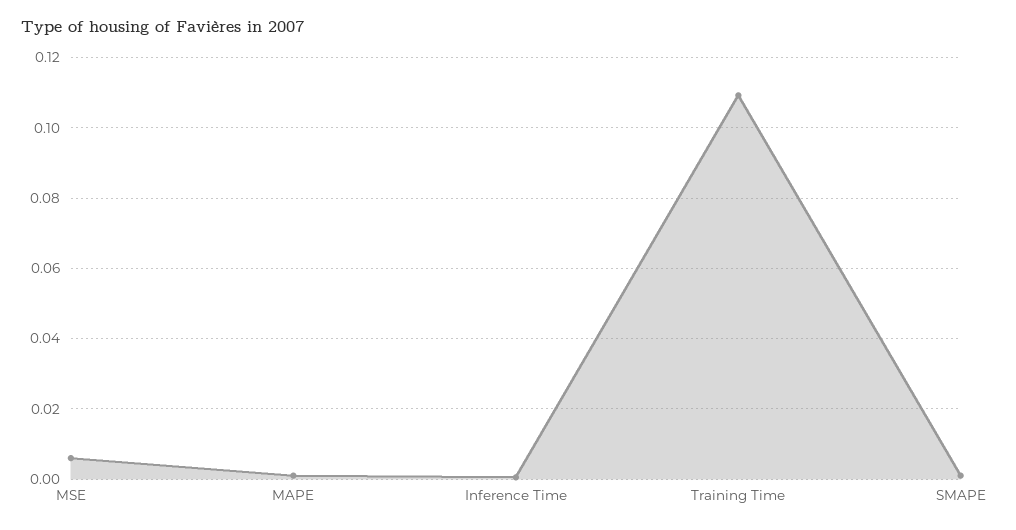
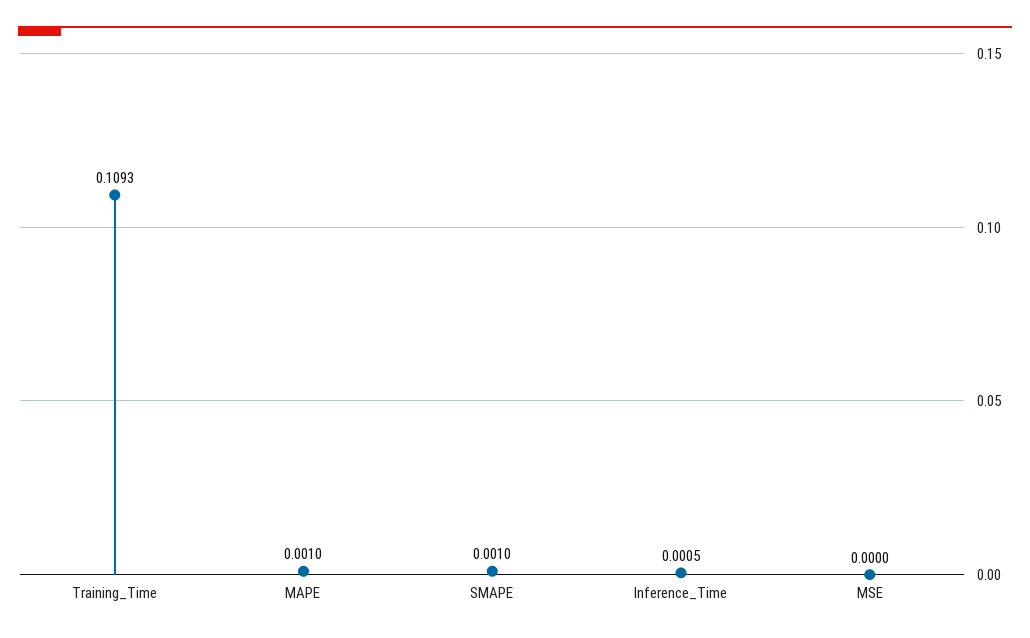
  {
-   "MSE": 0.006,
+   "MSE": 0,
    "MAPE": 0.001,
    "Inference Time": 0.0005,
    "Training Time": 0.1093,
    "SMAPE": 0.001
  }

